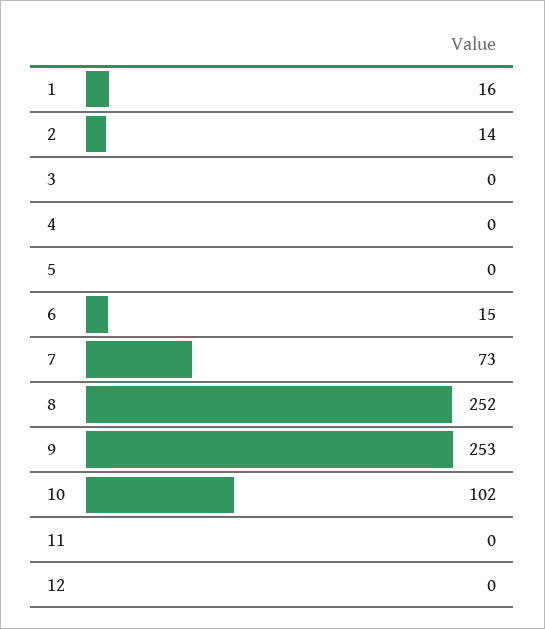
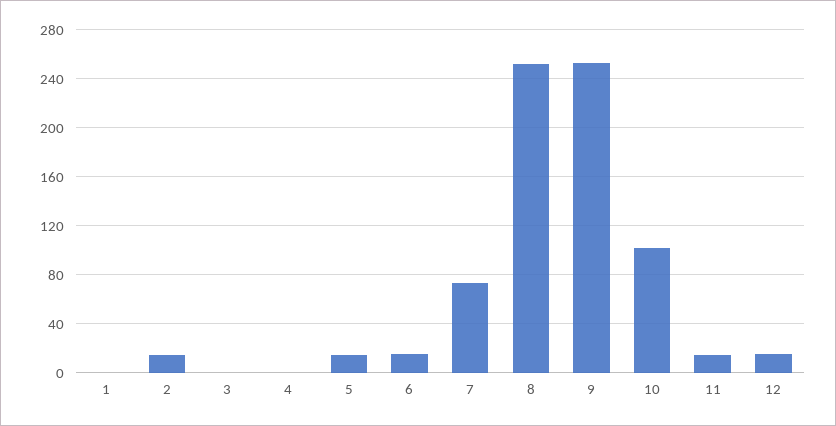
  {
-   "1": 16,
+   "1": 0,
    "2": 14,
    "3": 0,
    "4": 0,
-   "5": 0,
+   "5": 15,
    "6": 15,
    "7": 73,
    "8": 252,
    "9": 253,
    "10": 102,
-   "11": 0,
+   "11": 15,
-   "12": 0
+   "12": 15
  }

